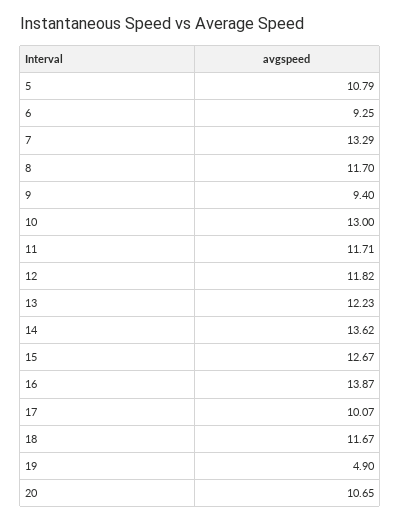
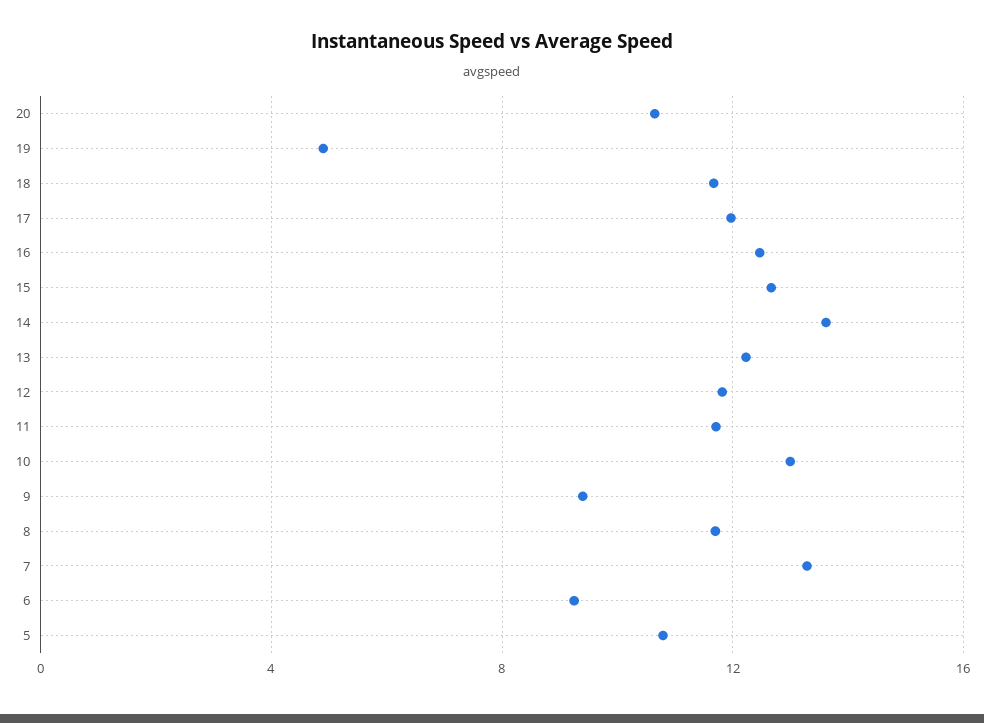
  {
    "5": 10.79,
    "6": 9.25,
    "7": 13.29,
    "8": 11.7,
    "9": 9.4,
    "10": 13,
    "11": 11.71,
    "12": 11.82,
    "13": 12.23,
    "14": 13.62,
    "15": 12.67,
-   "16": 13.87,
+   "16": 12.5,
-   "17": 10.07,
+   "17": 12,
    "18": 11.67,
    "19": 4.9,
    "20": 10.65
  }

